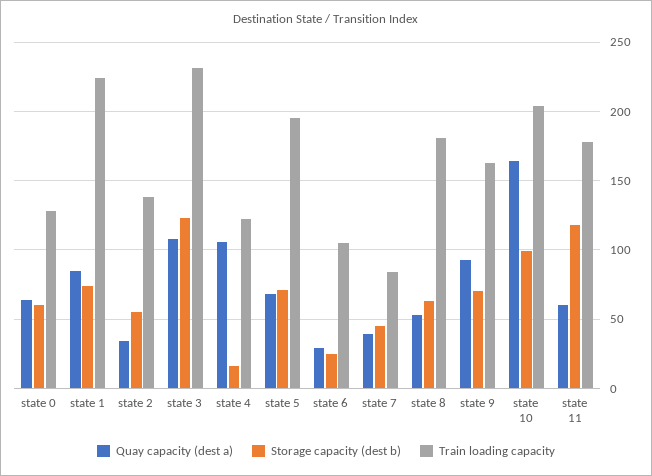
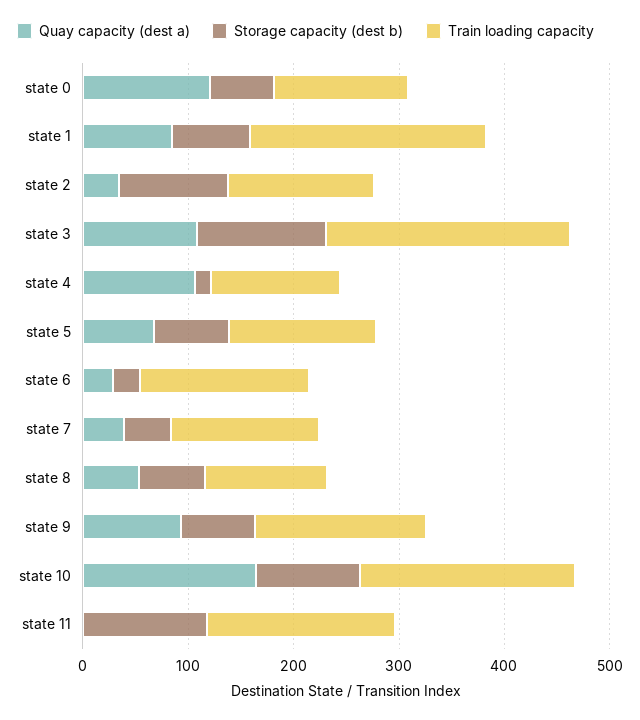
  {
    "Quay capacity (dest a)": {
-     "state 0": 65,
+     "state 0": 120,
      "state 1": 85,
      "state 2": 35,
      "state 3": 110,
      "state 4": 105,
      "state 5": 70,
      "state 6": 30,
      "state 7": 40,
      "state 8": 55,
      "state 9": 95,
      "state 10": 165,
-     "state 11": 60
+     "state 11": 0
    },
    "Storage capacity (dest b)": {
      "state 0": 60,
      "state 1": 75,
-     "state 2": 55,
+     "state 2": 100,
      "state 3": 125,
      "state 4": 15,
      "state 5": 70,
      "state 6": 25,
      "state 7": 45,
      "state 8": 65,
      "state 9": 70,
      "state 10": 100,
      "state 11": 120
    },
    "Train loading capacity": {
      "state 0": 130,
      "state 1": 225,
      "state 2": 140,
      "state 3": 230,
      "state 4": 120,
-     "state 5": 195,
+     "state 5": 140,
-     "state 6": 105,
+     "state 6": 160,
-     "state 7": 85,
+     "state 7": 140,
-     "state 8": 180,
+     "state 8": 120,
      "state 9": 165,
      "state 10": 205,
      "state 11": 180
    }
  }

